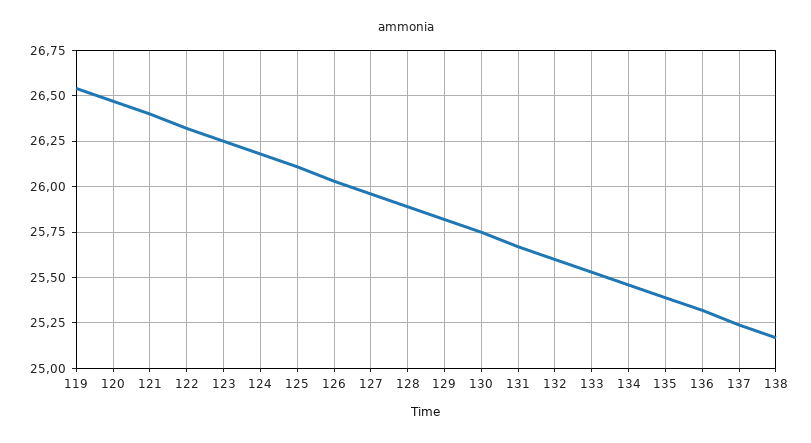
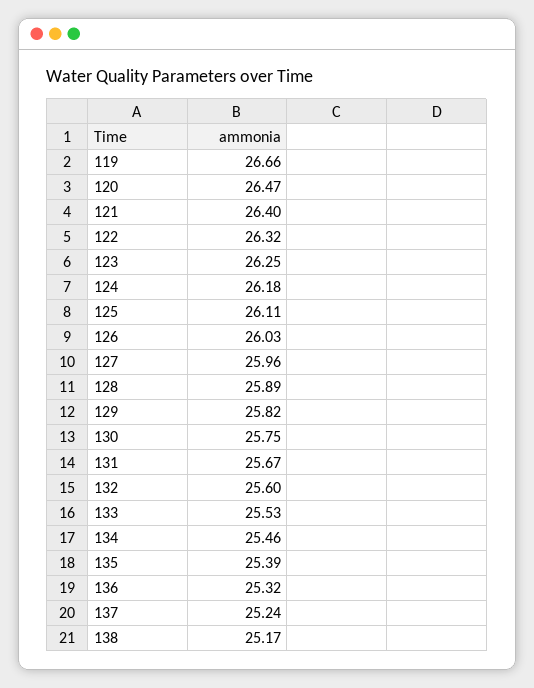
  {
-   "119": 26.55,
+   "119": 26.66,
    "120": 26.47,
    "121": 26.4,
    "122": 26.32,
    "123": 26.25,
    "124": 26.18,
    "125": 26.11,
    "126": 26.03,
    "127": 25.96,
    "128": 25.89,
    "129": 25.82,
    "130": 25.75,
    "131": 25.67,
    "132": 25.6,
    "133": 25.53,
    "134": 25.46,
    "135": 25.39,
    "136": 25.32,
    "137": 25.24,
    "138": 25.17
  }

